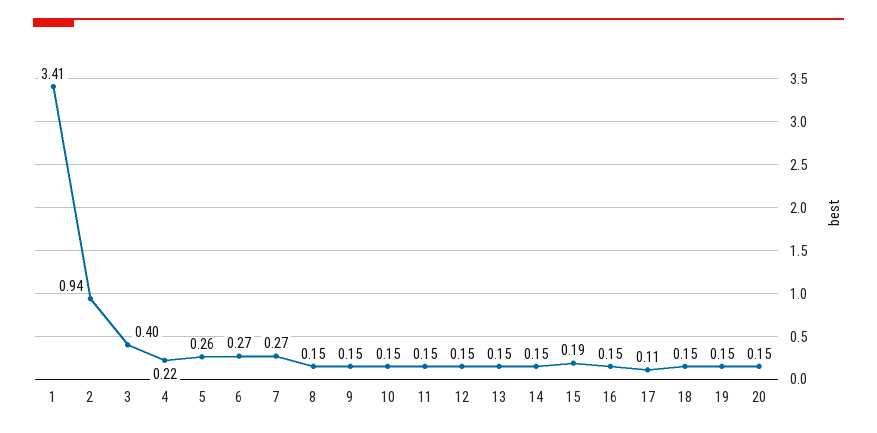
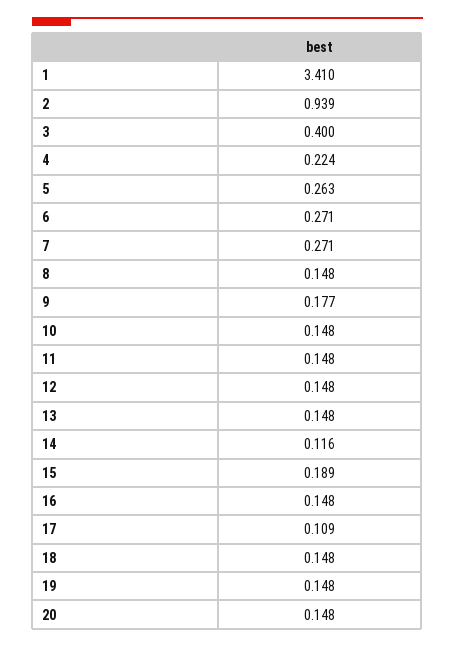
  {
    "1": 3.41,
    "2": 0.939,
    "3": 0.4,
    "4": 0.224,
    "5": 0.263,
    "6": 0.271,
    "7": 0.271,
    "8": 0.148,
-   "9": 0.15,
+   "9": 0.177,
    "10": 0.148,
    "11": 0.148,
    "12": 0.148,
    "13": 0.148,
-   "14": 0.15,
+   "14": 0.116,
    "15": 0.189,
    "16": 0.148,
    "17": 0.109,
    "18": 0.148,
    "19": 0.148,
    "20": 0.148
  }

